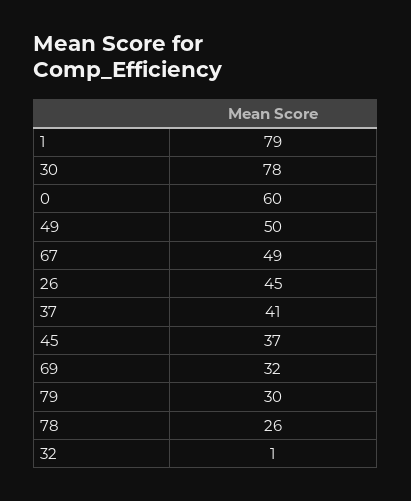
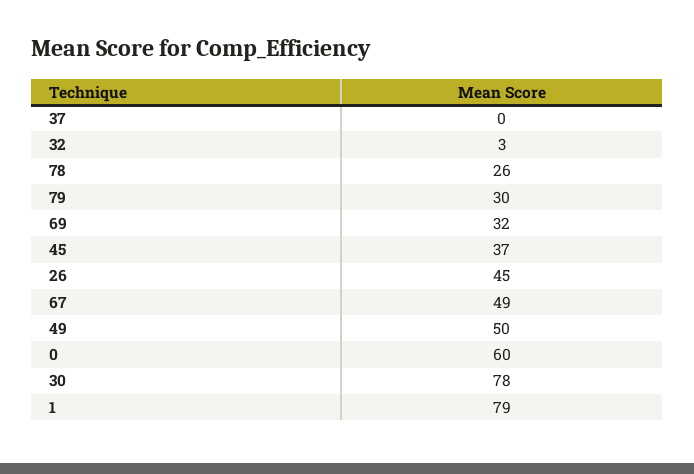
  {
    "1": 79,
    "30": 78,
    "0": 60,
    "49": 50,
    "67": 49,
    "26": 45,
-   "37": 41,
+   "37": 0,
    "45": 37,
    "69": 32,
    "79": 30,
    "78": 26,
-   "32": 1
+   "32": 3
  }

